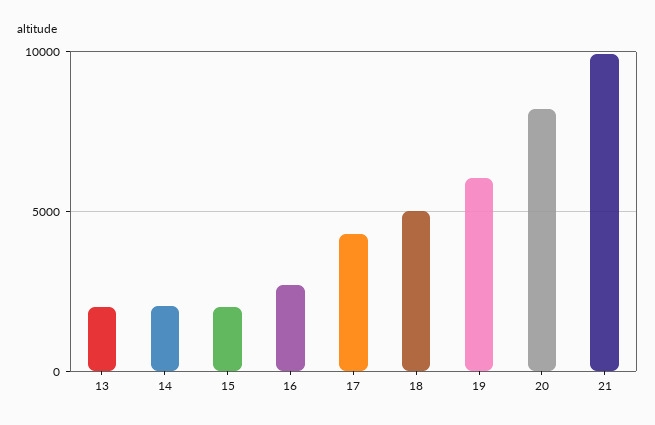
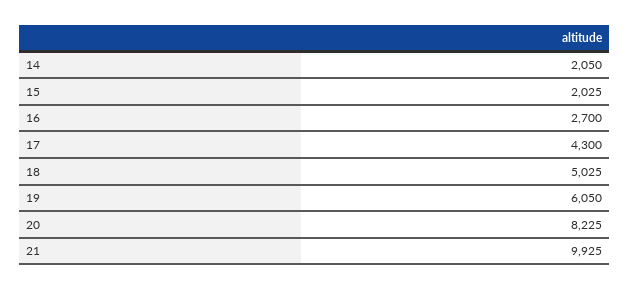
  {
-   "13": 2000,
    "14": 2050,
    "15": 2025,
    "16": 2700,
    "17": 4300,
    "18": 5025,
    "19": 6050,
    "20": 8225,
    "21": 9925
  }

